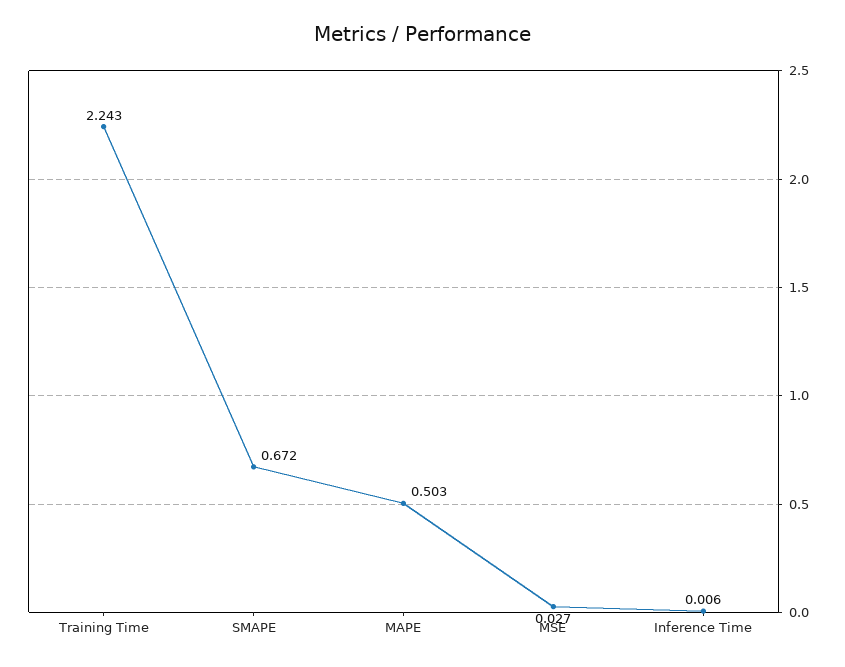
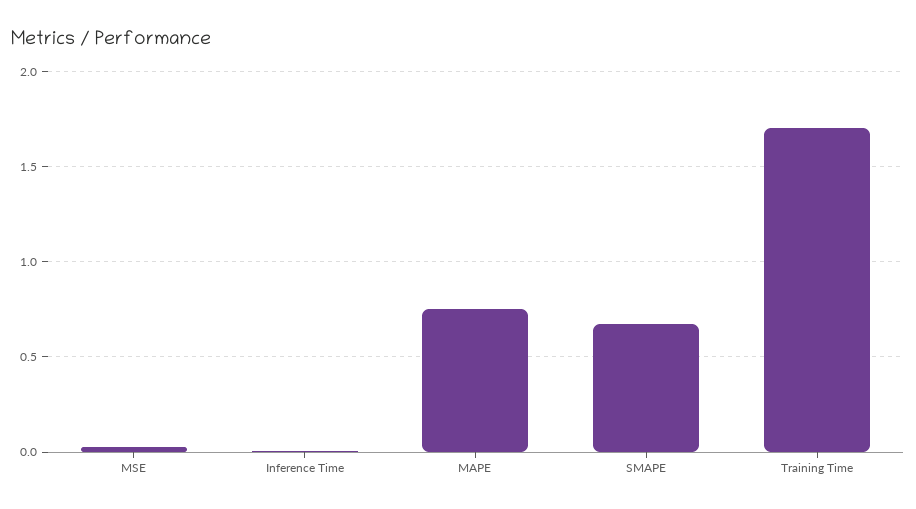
  {
-   "Training Time": 2.243,
+   "Training Time": 1.7,
    "SMAPE": 0.672,
-   "MAPE": 0.503,
+   "MAPE": 0.75,
    "MSE": 0.027,
    "Inference Time": 0.006
  }

